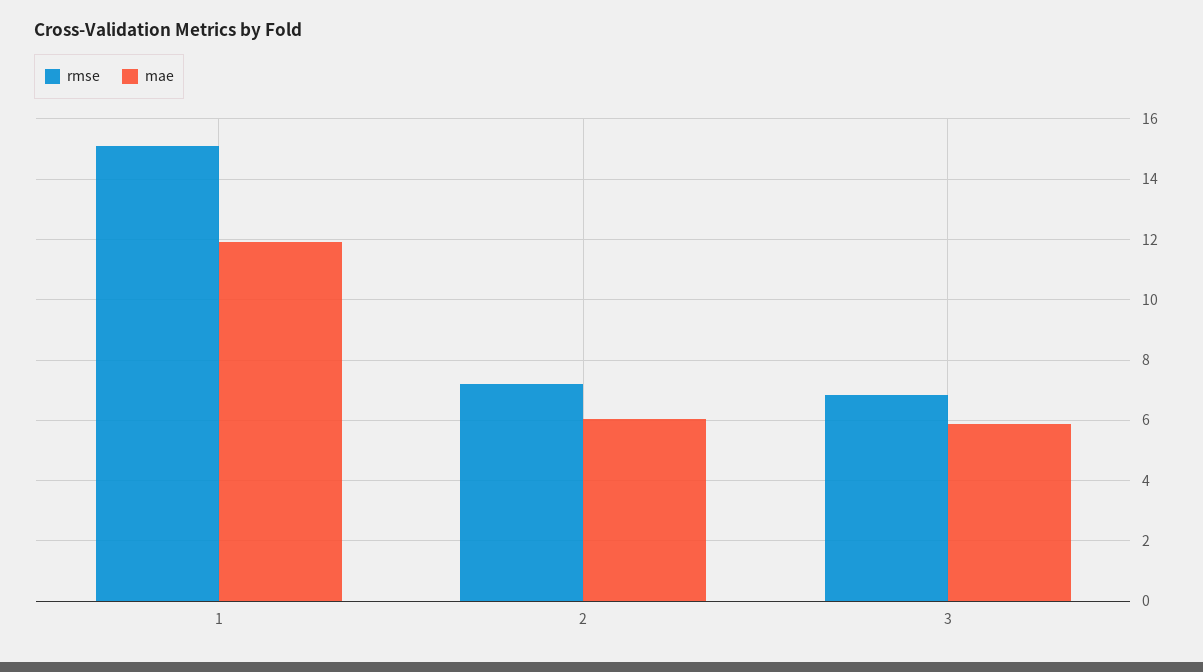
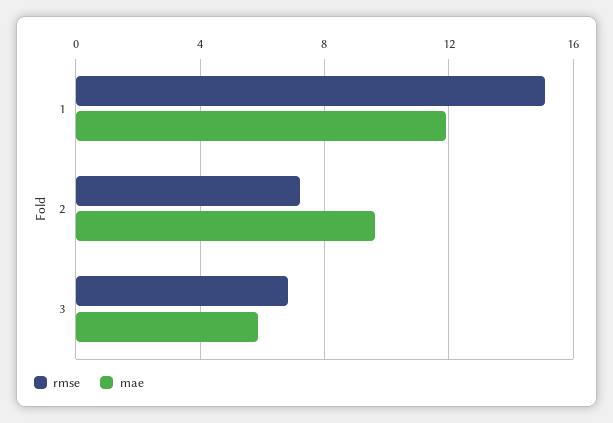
  {
    "rmse": {
      "1": 15.2,
      "2": 7.2,
      "3": 6.8
    },
    "mae": {
      "1": 12,
-     "2": 6,
+     "2": 9.5,
      "3": 5.8
    }
  }

